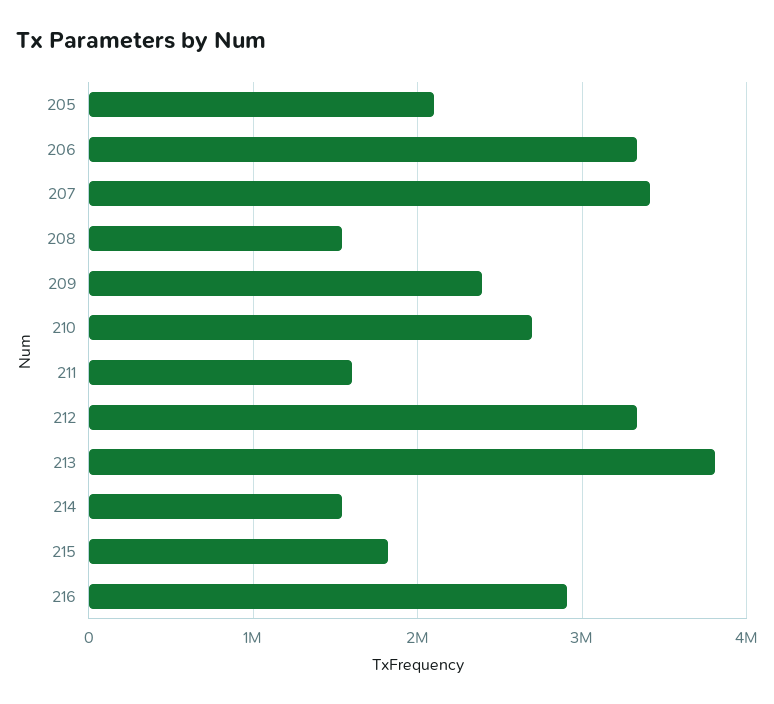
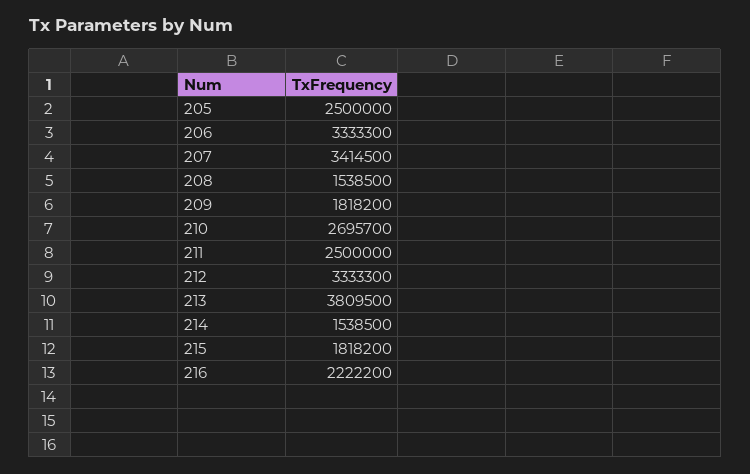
  {
-   "205": 2100000,
+   "205": 2500000,
    "206": 3333300,
    "207": 3414500,
    "208": 1538500,
-   "209": 2400000,
+   "209": 1818200,
    "210": 2695700,
-   "211": 1600000,
+   "211": 2500000,
    "212": 3333300,
    "213": 3809500,
    "214": 1538500,
    "215": 1818200,
-   "216": 2900000
+   "216": 2222200
  }

